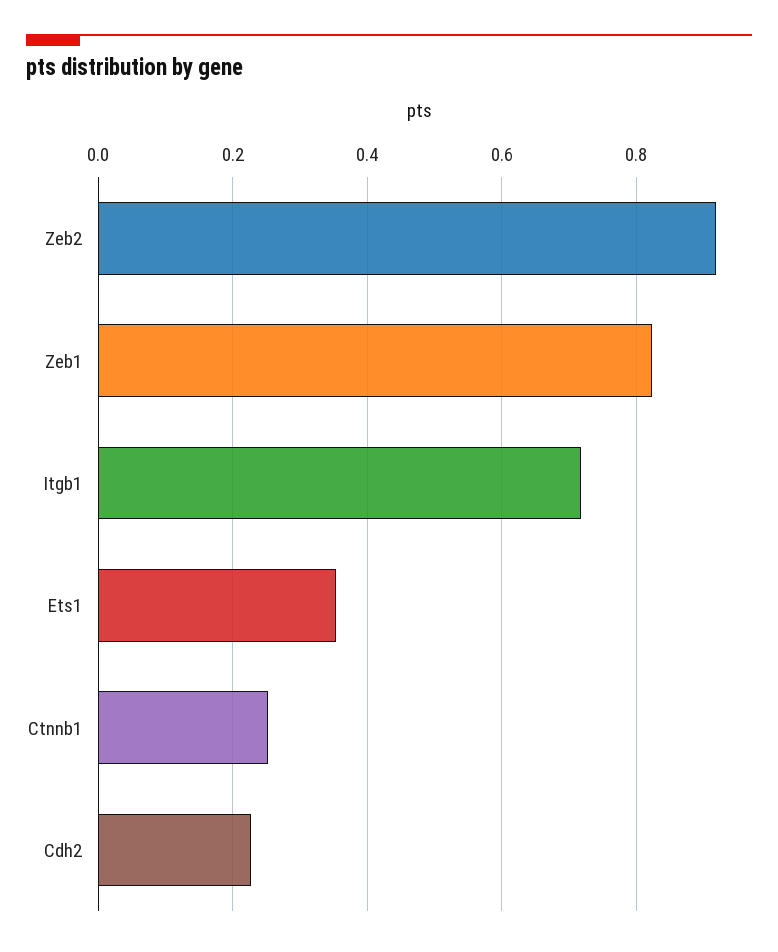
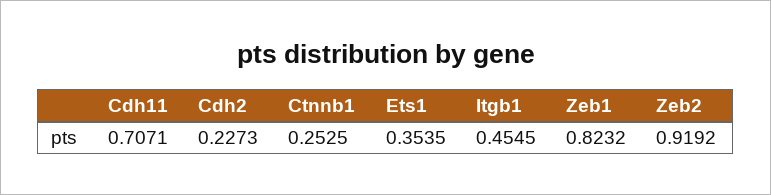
  {
    "Zeb2": 0.9192,
    "Zeb1": 0.8232,
-   "Itgb1": 0.72,
+   "Itgb1": 0.4545,
    "Ets1": 0.3535,
    "Ctnnb1": 0.2525,
-   "Cdh2": 0.2273
+   "Cdh2": 0.2273,
+   "Cdh11": 0.7071
  }

